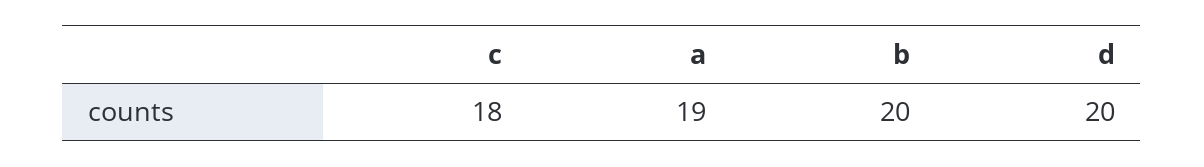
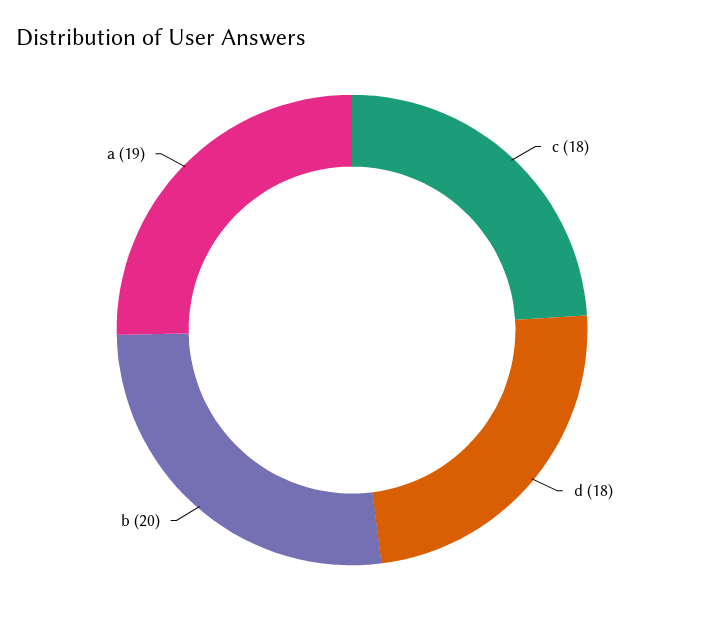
  {
    "c": 18,
    "a": 19,
    "b": 20,
-   "d": 20
+   "d": 18
  }

